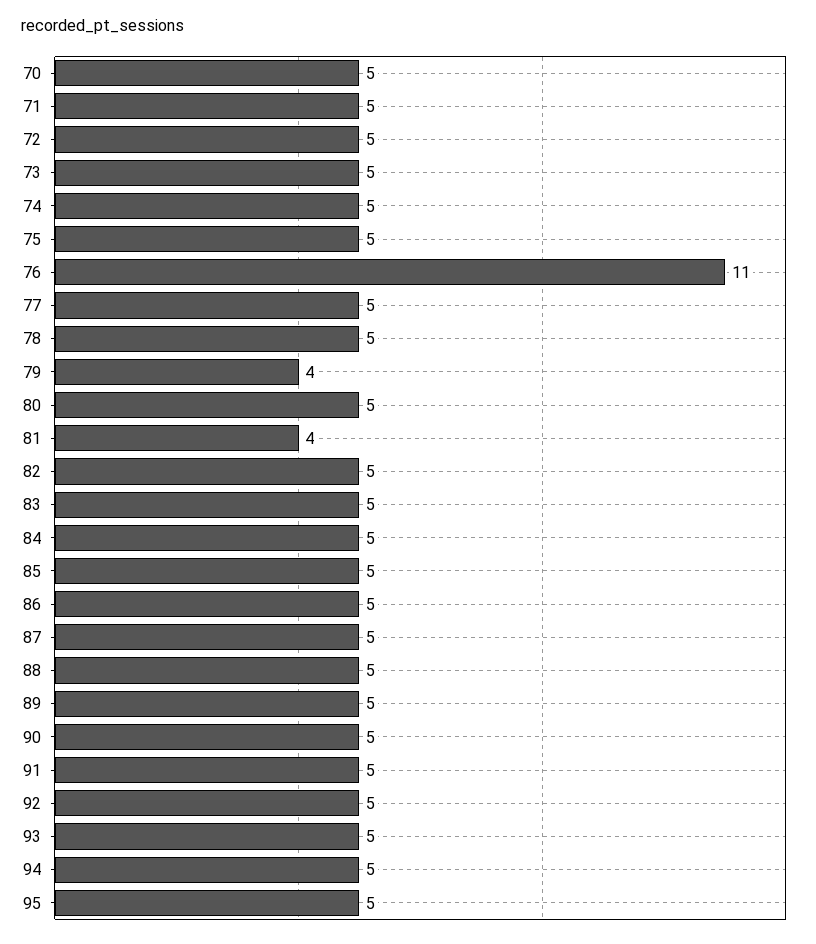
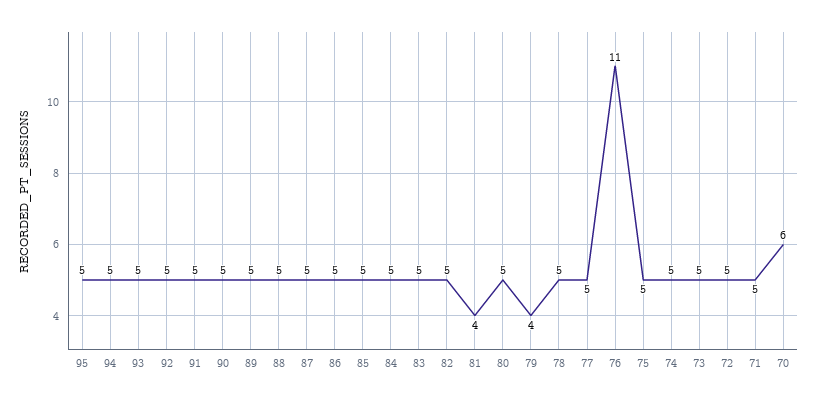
  {
-   "70": 5,
+   "70": 6,
    "71": 5,
    "72": 5,
    "73": 5,
    "74": 5,
    "75": 5,
    "76": 11,
    "77": 5,
    "78": 5,
    "79": 4,
    "80": 5,
    "81": 4,
    "82": 5,
    "83": 5,
    "84": 5,
    "85": 5,
    "86": 5,
    "87": 5,
    "88": 5,
    "89": 5,
    "90": 5,
    "91": 5,
    "92": 5,
    "93": 5,
    "94": 5,
    "95": 5
  }

